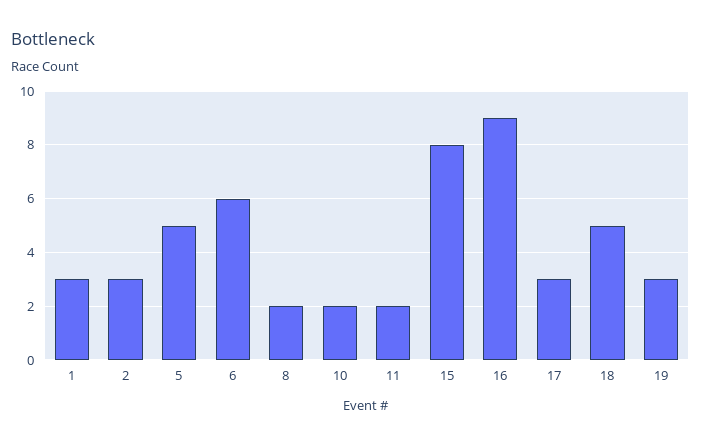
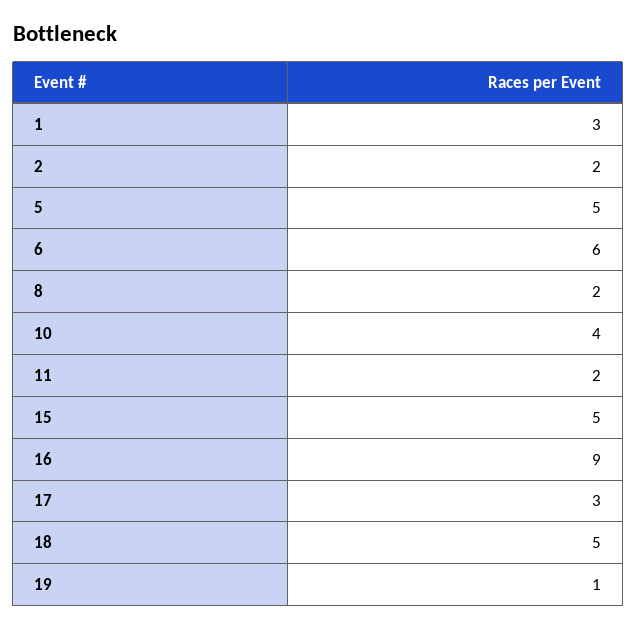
  {
    "1": 3,
-   "2": 3,
+   "2": 2,
    "5": 5,
    "6": 6,
    "8": 2,
-   "10": 2,
+   "10": 4,
    "11": 2,
-   "15": 8,
+   "15": 5,
    "16": 9,
    "17": 3,
    "18": 5,
-   "19": 3
+   "19": 1
  }

